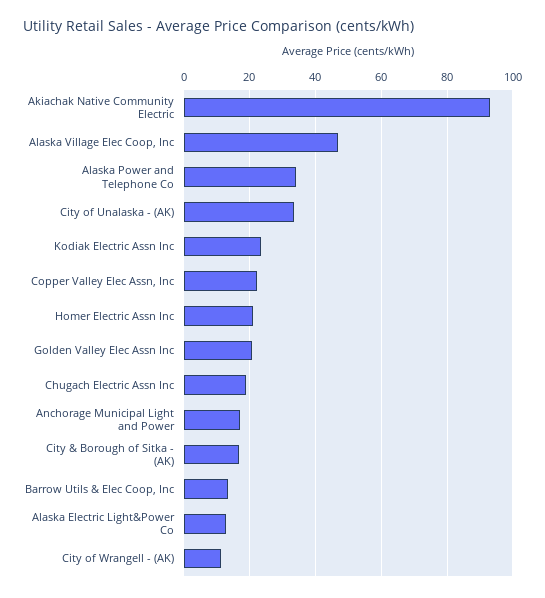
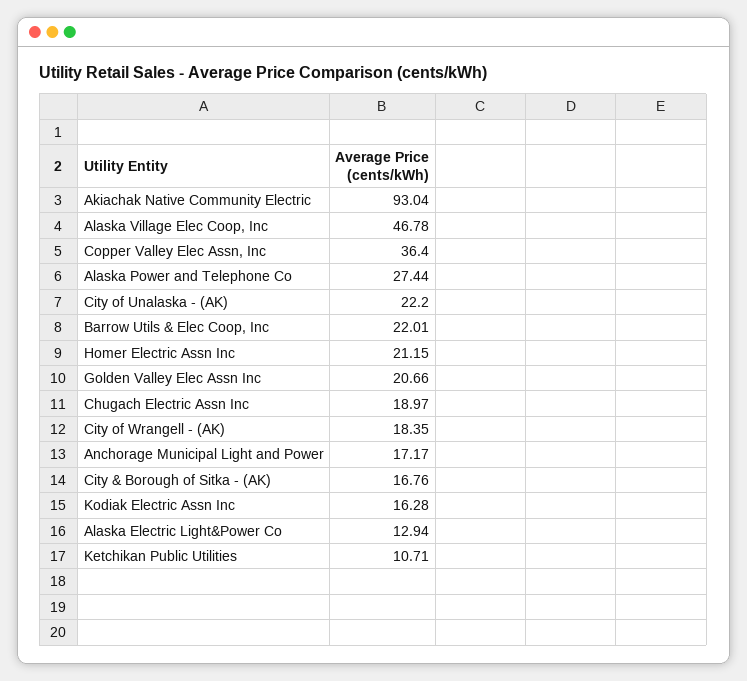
  {
    "Akiachak Native Community Electric": 93.04,
    "Alaska Village Elec Coop, Inc": 46.78,
-   "Alaska Power and Telephone Co": 34,
+   "Alaska Power and Telephone Co": 27.44,
-   "City of Unalaska - (AK)": 34,
+   "City of Unalaska - (AK)": 22.2,
-   "Kodiak Electric Assn Inc": 24,
+   "Kodiak Electric Assn Inc": 16.28,
-   "Copper Valley Elec Assn, Inc": 22,
+   "Copper Valley Elec Assn, Inc": 36.4,
    "Homer Electric Assn Inc": 21.15,
    "Golden Valley Elec Assn Inc": 20.66,
    "Chugach Electric Assn Inc": 18.97,
    "Anchorage Municipal Light and Power": 17.17,
    "City & Borough of Sitka - (AK)": 16.76,
-   "Barrow Utils & Elec Coop, Inc": 14,
+   "Barrow Utils & Elec Coop, Inc": 22.01,
    "Alaska Electric Light&Power Co": 12.94,
-   "City of Wrangell - (AK)": 12
+   "City of Wrangell - (AK)": 18.35,
+   "Ketchikan Public Utilities": 10.71
  }

